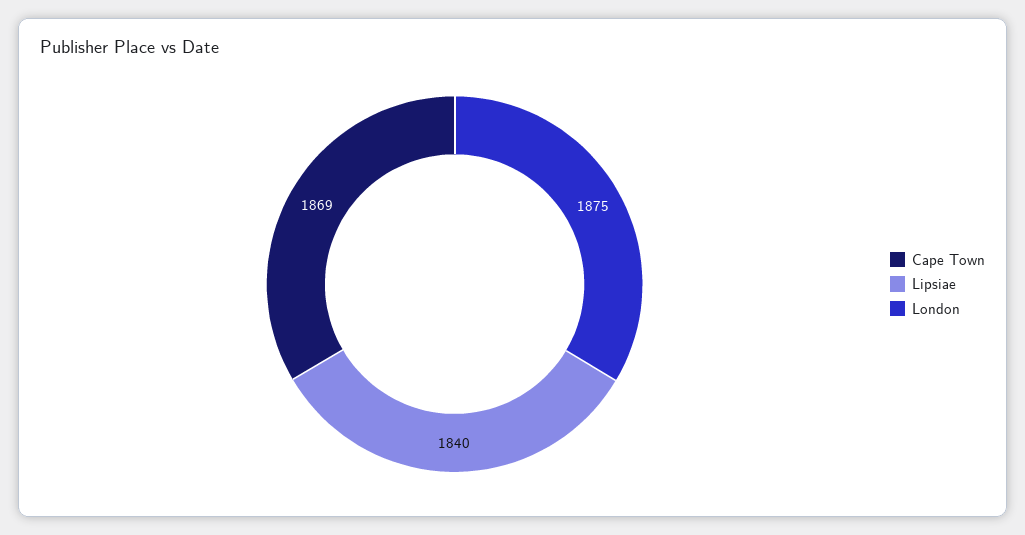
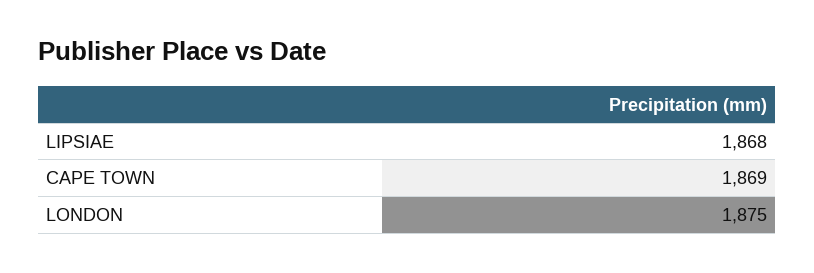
  {
    "Cape Town": 1869,
-   "Lipsiae": 1840,
+   "Lipsiae": 1868,
    "London": 1875
  }

